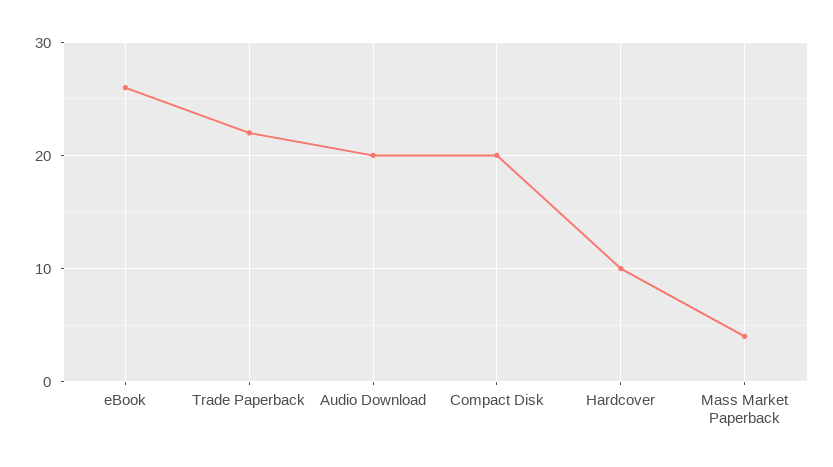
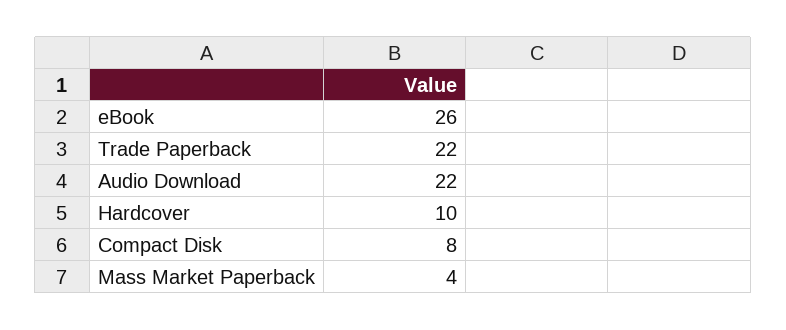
  {
    "eBook": 26,
    "Trade Paperback": 22,
-   "Audio Download": 20,
+   "Audio Download": 22,
-   "Compact Disk": 20,
+   "Compact Disk": 8,
    "Hardcover": 10,
    "Mass Market Paperback": 4
  }

